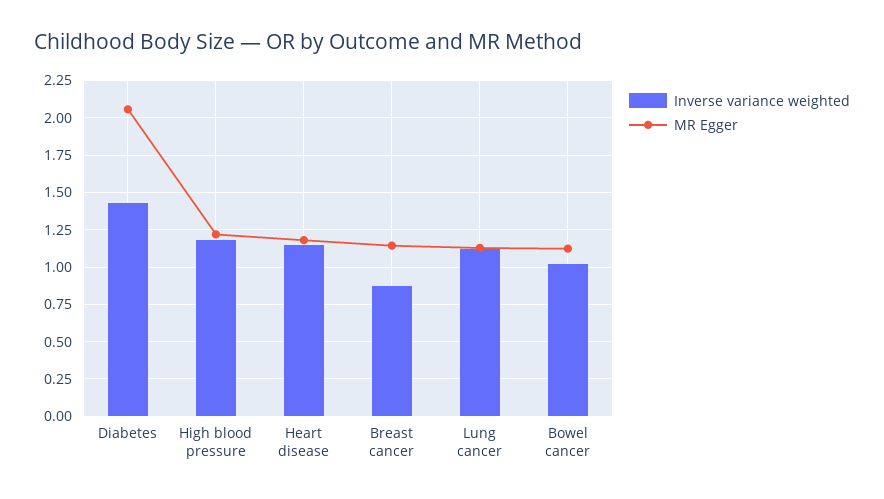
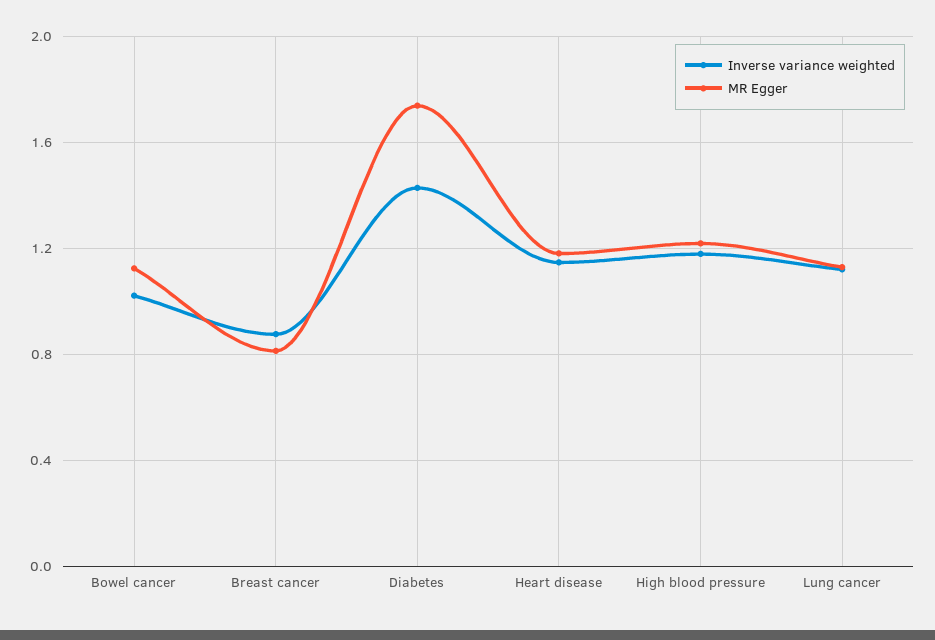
  {
    "Inverse variance weighted": {
      "Diabetes": 1.45,
      "High blood pressure": 1.2,
      "Heart disease": 1.15,
      "Breast cancer": 0.9,
      "Lung cancer": 1.1,
      "Bowel cancer": 1
    },
    "MR Egger": {
-     "Diabetes": 2.05,
+     "Diabetes": 1.75,
      "High blood pressure": 1.2,
      "Heart disease": 1.2,
-     "Breast cancer": 1.15,
+     "Breast cancer": 0.8,
      "Lung cancer": 1.15,
      "Bowel cancer": 1.1
    }
  }

